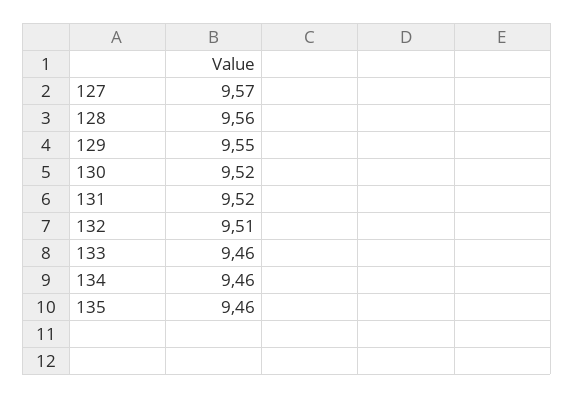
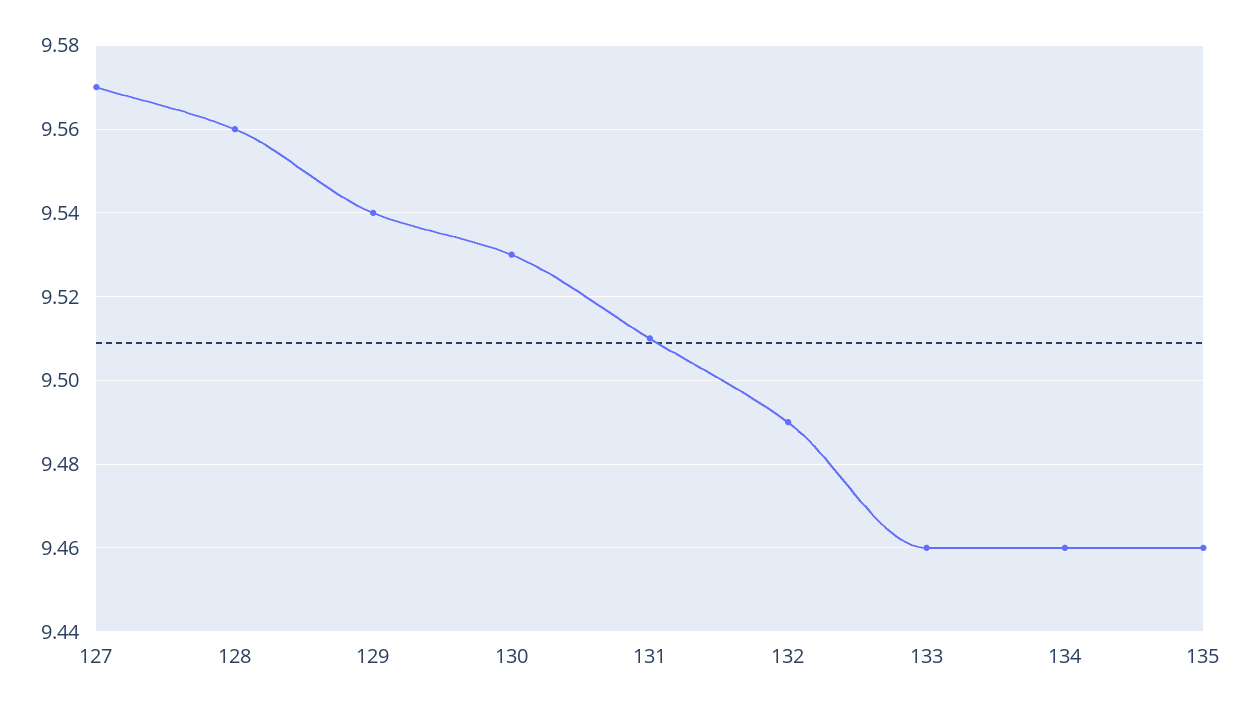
  {
    "127": 9.57,
    "128": 9.56,
-   "129": 9.55,
+   "129": 9.54,
-   "130": 9.52,
+   "130": 9.53,
-   "131": 9.52,
+   "131": 9.51,
-   "132": 9.51,
+   "132": 9.49,
    "133": 9.46,
    "134": 9.46,
    "135": 9.46
  }

